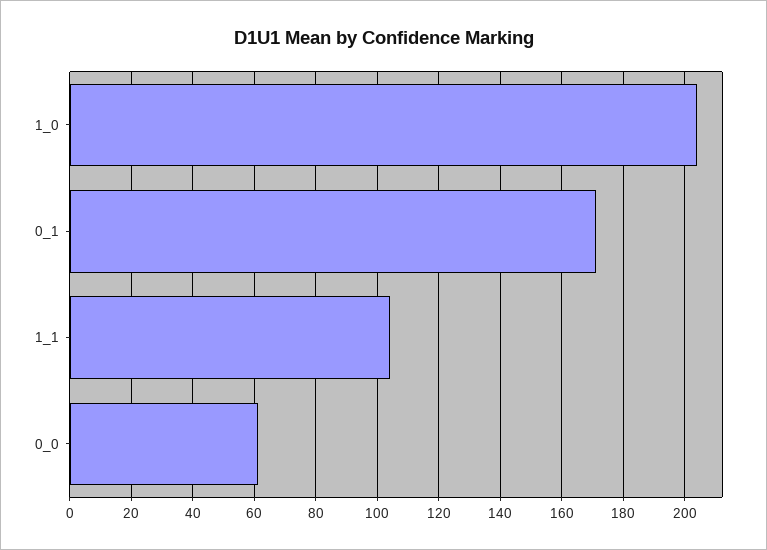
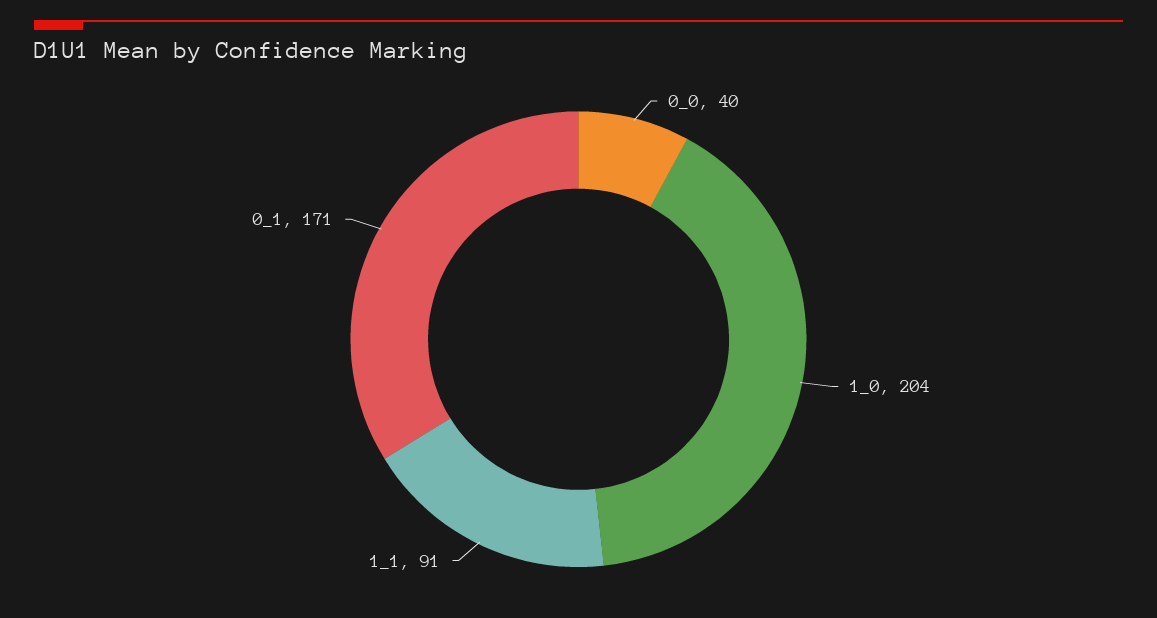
  {
    "1_0": 204,
    "0_1": 171,
-   "1_1": 105,
+   "1_1": 91,
-   "0_0": 60
+   "0_0": 40
  }

